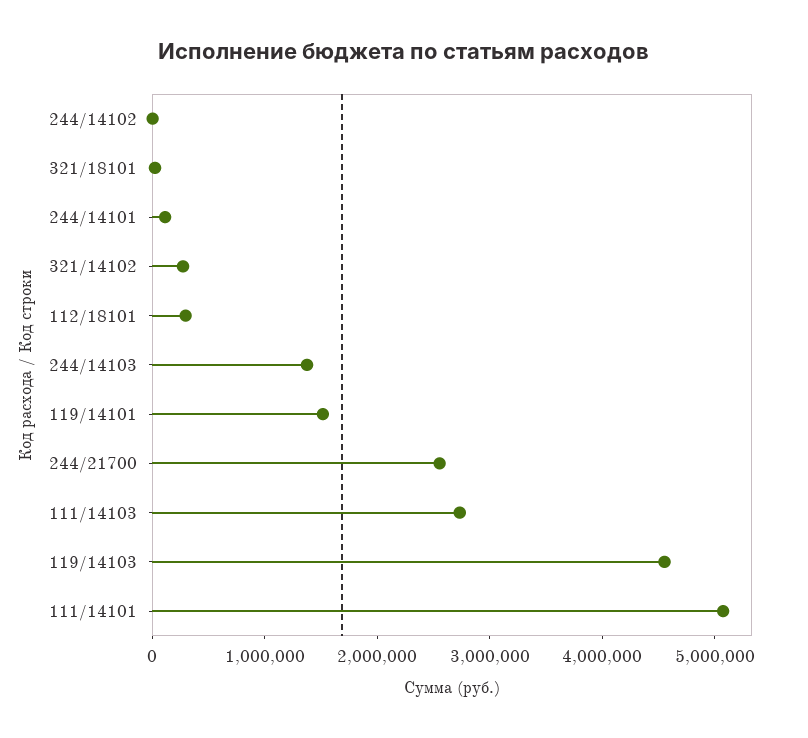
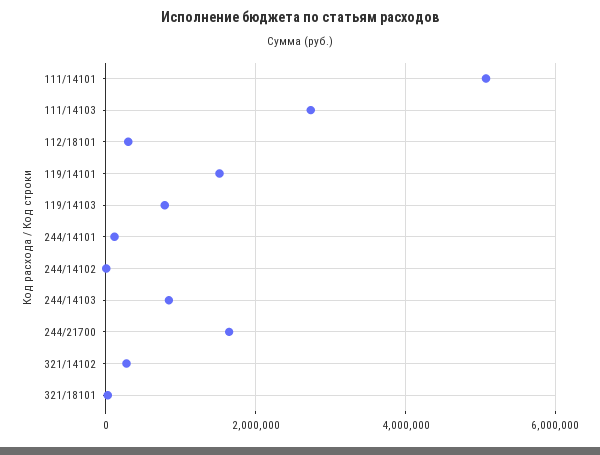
  {
    "244/14102": 0,
    "321/18101": 0,
    "244/14101": 200000,
    "321/14102": 200000,
    "112/18101": 200000,
-   "244/14103": 1400000,
+   "244/14103": 800000,
    "119/14101": 1600000,
-   "244/21700": 2600000,
+   "244/21700": 1600000,
    "111/14103": 2800000,
-   "119/14103": 4600000,
+   "119/14103": 800000,
    "111/14101": 5000000
  }

